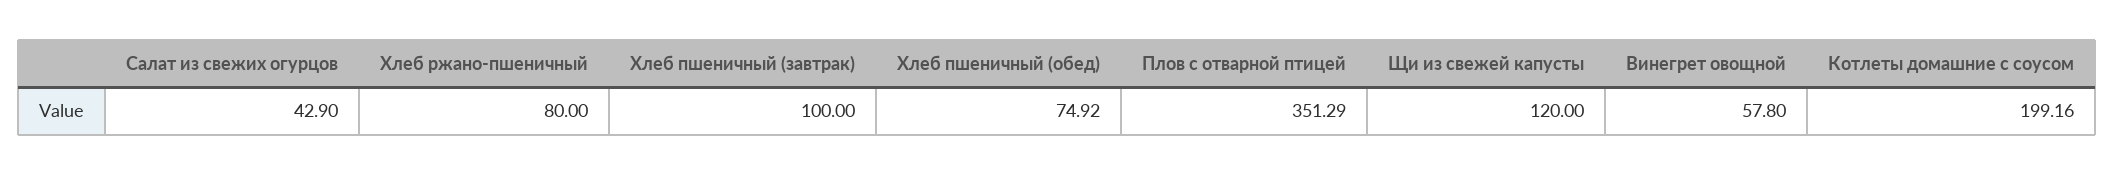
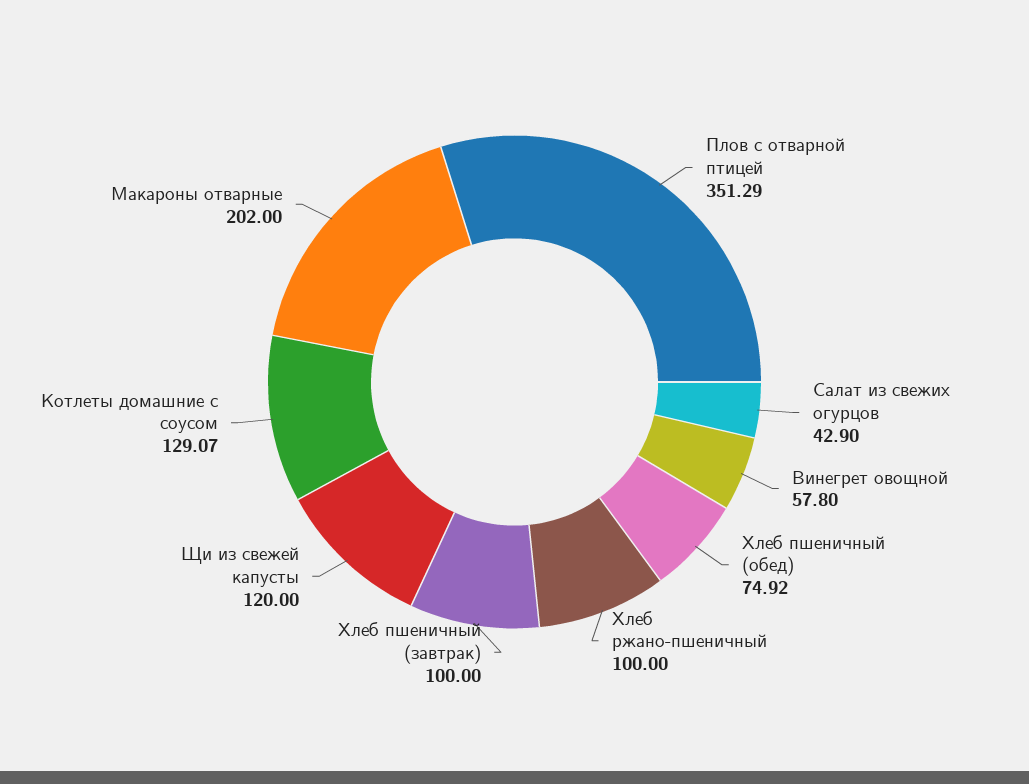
  {
    "Салат из свежих огурцов": 42.9,
-   "Хлеб ржано-пшеничный": 80,
+   "Хлеб ржано-пшеничный": 100,
    "Хлеб пшеничный (завтрак)": 100,
    "Хлеб пшеничный (обед)": 74.92,
    "Плов с отварной птицей": 351.29,
    "Щи из свежей капусты": 120,
    "Винегрет овощной": 57.8,
-   "Котлеты домашние с соусом": 199.16
+   "Котлеты домашние с соусом": 129.07,
+   "Макароны отварные": 202
  }

